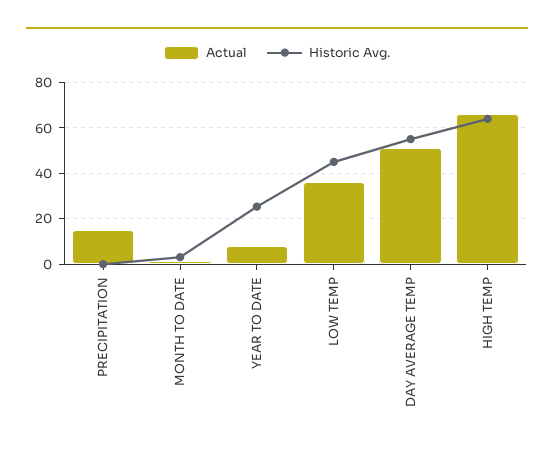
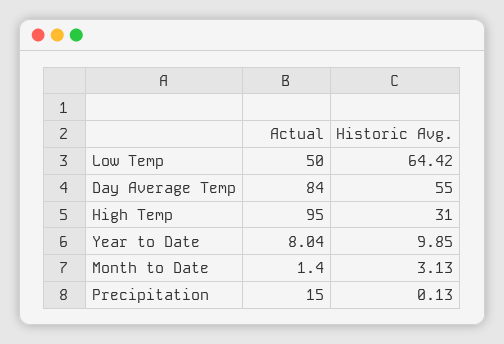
  {
    "Actual": {
      "PRECIPITATION": 15,
      "MONTH TO DATE": 1.4,
      "YEAR TO DATE": 8.04,
-     "LOW TEMP": 35,
+     "LOW TEMP": 50,
-     "DAY AVERAGE TEMP": 50,
+     "DAY AVERAGE TEMP": 84,
-     "HIGH TEMP": 65
+     "HIGH TEMP": 95
    },
    "Historic Avg.": {
      "PRECIPITATION": 0.13,
      "MONTH TO DATE": 3.13,
-     "YEAR TO DATE": 25,
+     "YEAR TO DATE": 9.85,
-     "LOW TEMP": 45,
+     "LOW TEMP": 64.42,
      "DAY AVERAGE TEMP": 55,
-     "HIGH TEMP": 65
+     "HIGH TEMP": 31
    }
  }

